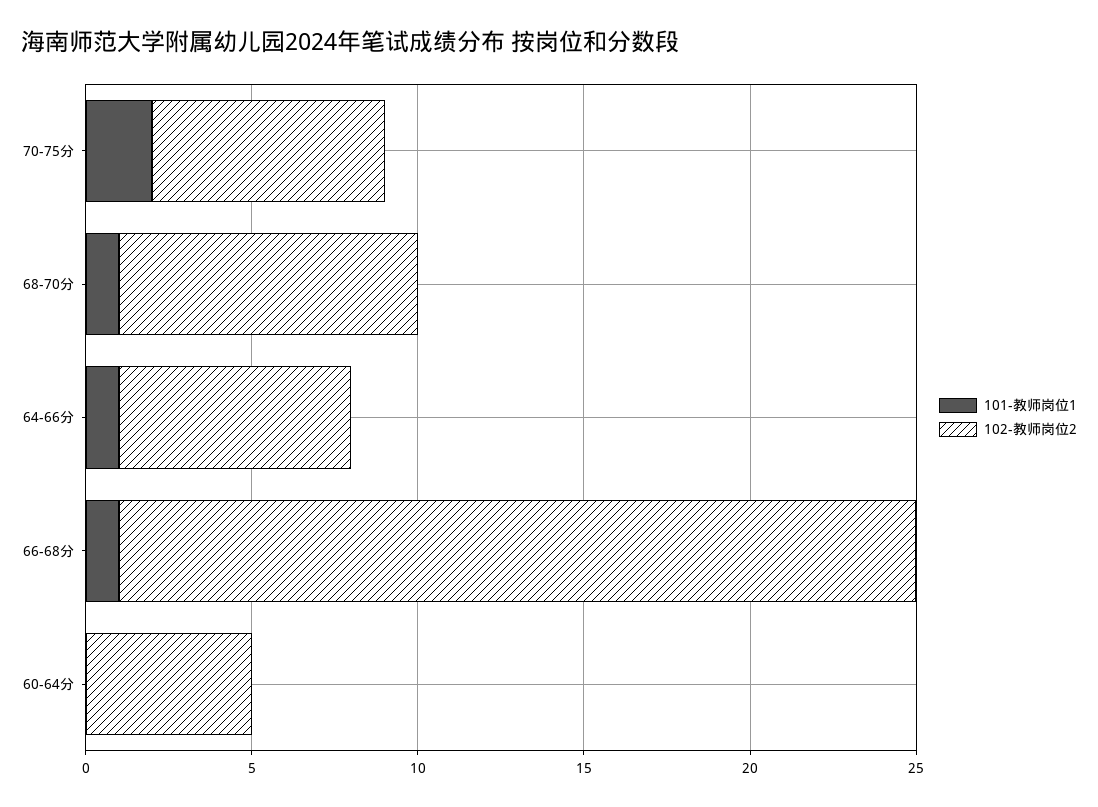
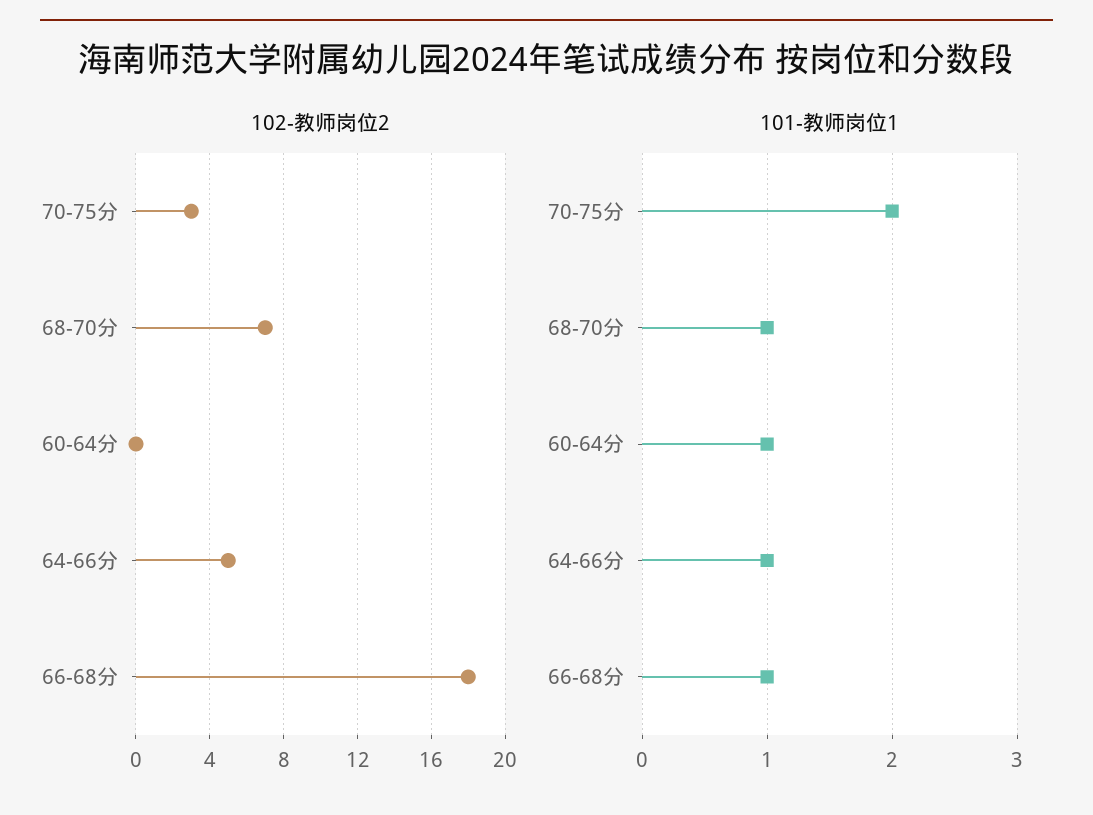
  {
    "101-教师岗位1": {
      "70-75分": 2,
      "68-70分": 1,
      "64-66分": 1,
      "66-68分": 1,
-     "60-64分": 0
+     "60-64分": 1
    },
    "102-教师岗位2": {
-     "70-75分": 7,
+     "70-75分": 3,
-     "68-70分": 9,
+     "68-70分": 7,
-     "64-66分": 7,
+     "64-66分": 5,
-     "66-68分": 24,
+     "66-68分": 18,
-     "60-64分": 5
+     "60-64分": 0
    }
  }

